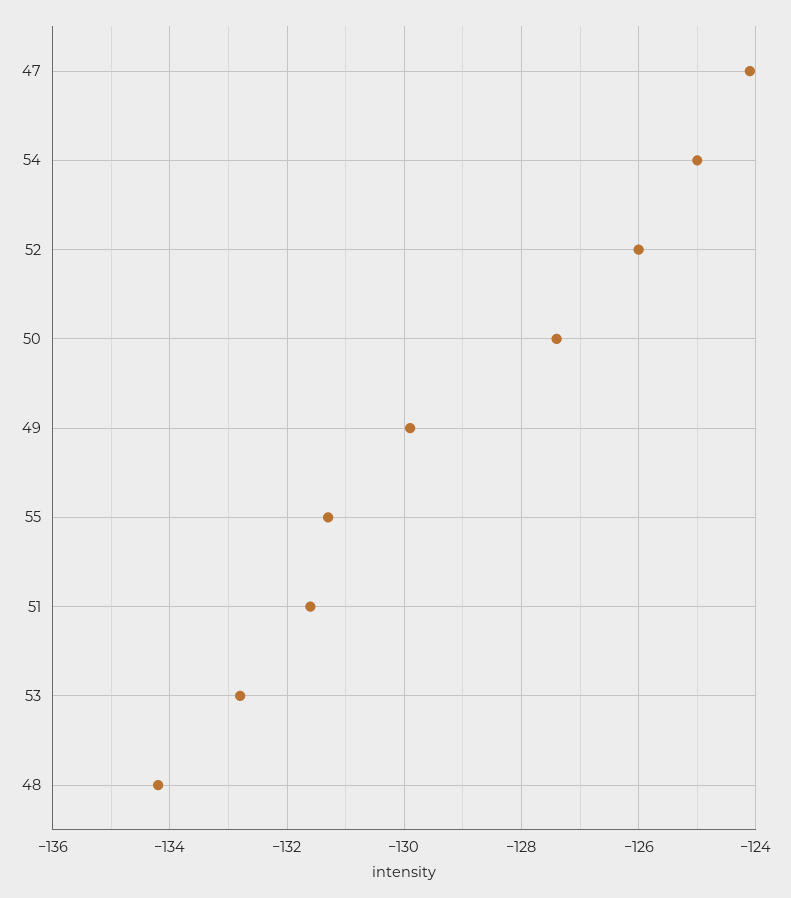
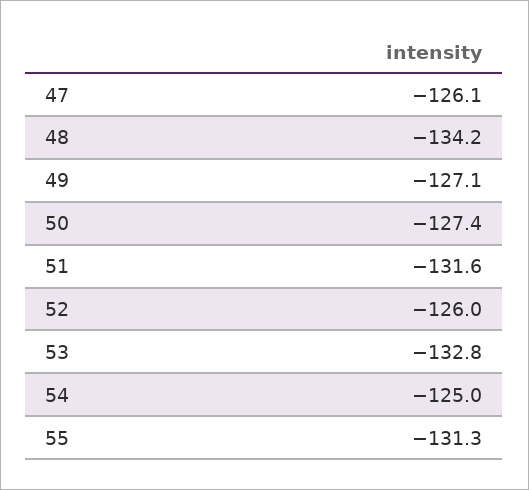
  {
-   "47": -124,
+   "47": -126.1,
    "54": -125,
    "52": -126,
    "50": -127.4,
-   "49": -130,
+   "49": -127.1,
    "55": -131.3,
    "51": -131.6,
    "53": -132.8,
    "48": -134.2
  }

